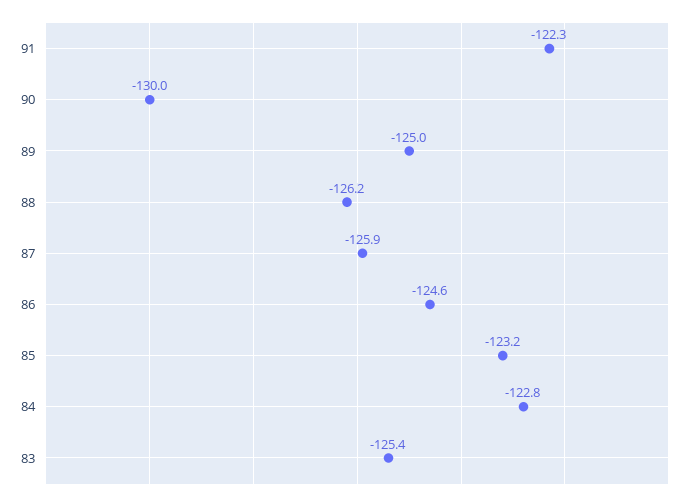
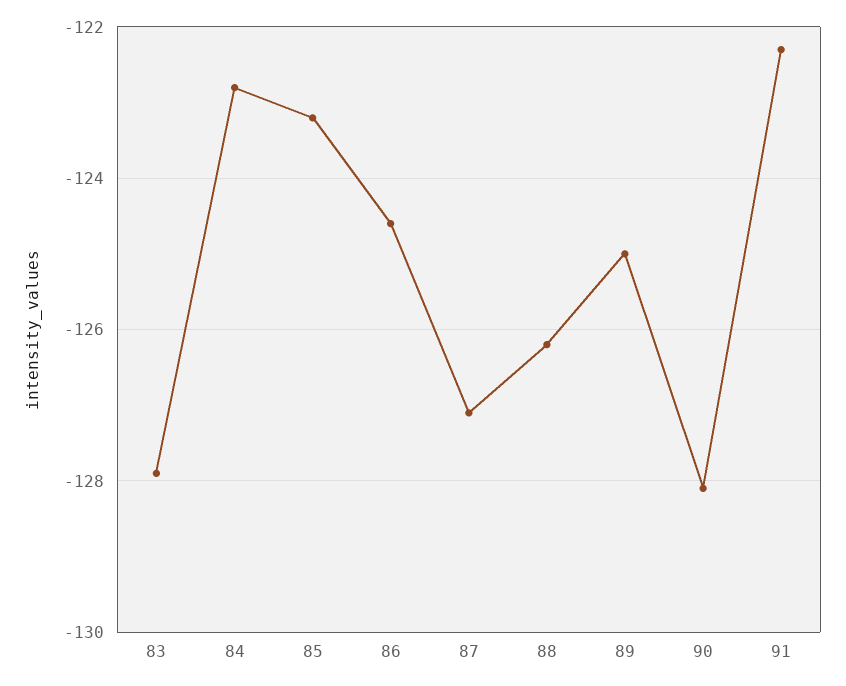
  {
    "91": -122.3,
-   "90": -130,
+   "90": -128,
    "89": -125,
    "88": -126.2,
-   "87": -125.9,
+   "87": -127,
    "86": -124.6,
    "85": -123.2,
    "84": -122.8,
-   "83": -125.4
+   "83": -128
  }

